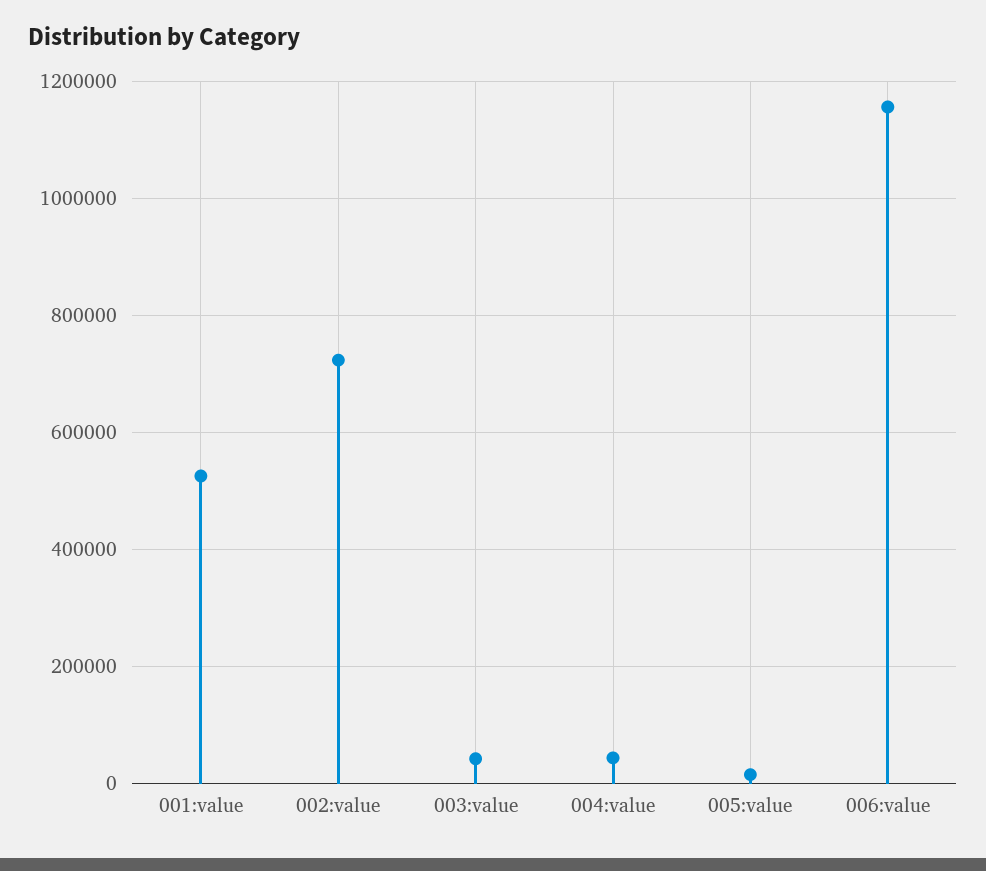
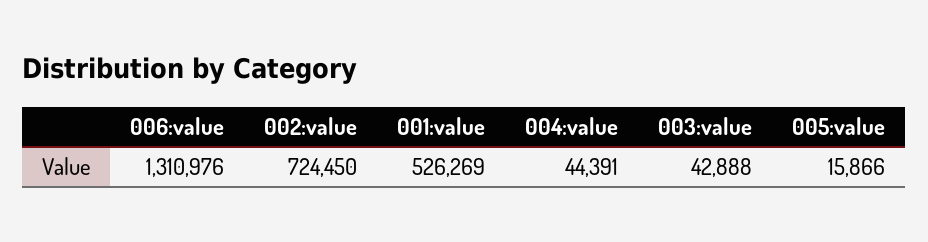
  {
    "001:value": 526269,
    "002:value": 724450,
    "003:value": 42888,
    "004:value": 44391,
    "005:value": 15866,
-   "006:value": 1160000
+   "006:value": 1310976
  }

